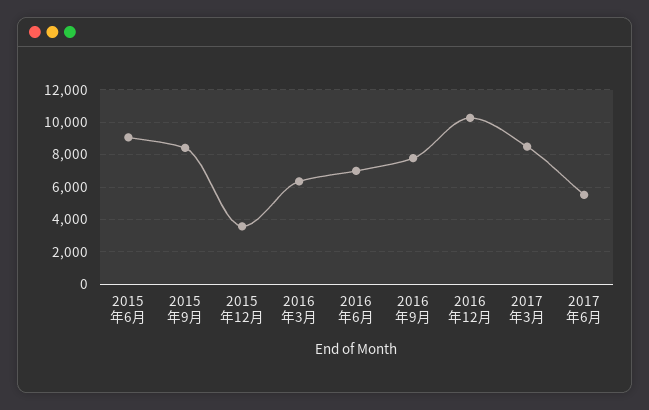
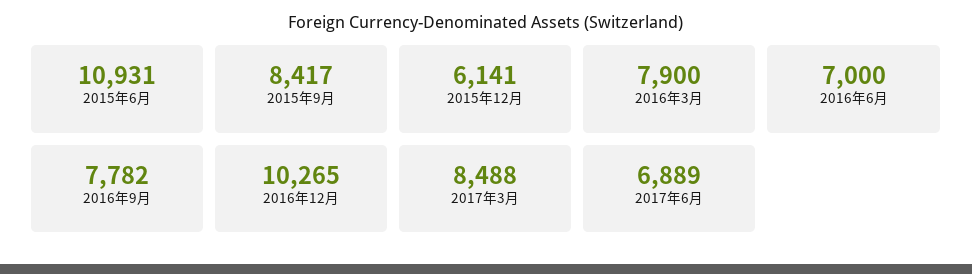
  {
-   "2015年6月": 9000,
+   "2015年6月": 10931,
    "2015年9月": 8417,
-   "2015年12月": 3500,
+   "2015年12月": 6141,
-   "2016年3月": 6500,
+   "2016年3月": 7900,
    "2016年6月": 7000,
    "2016年9月": 7782,
    "2016年12月": 10265,
    "2017年3月": 8488,
-   "2017年6月": 5500
+   "2017年6月": 6889
  }

